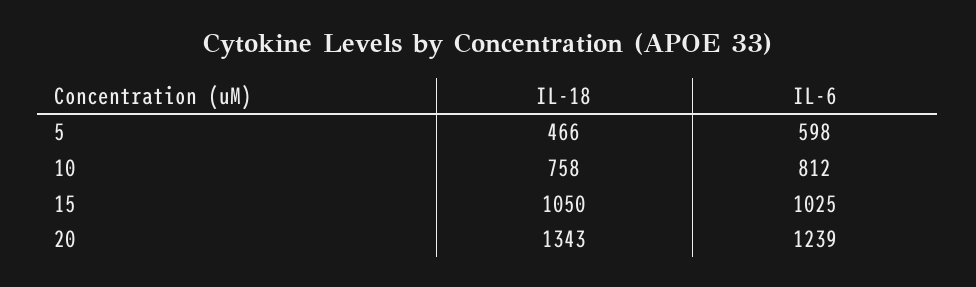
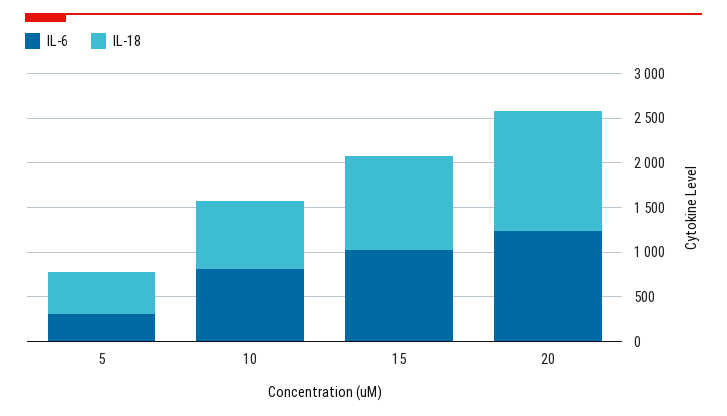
  {
    "IL-18": {
      "5": 466,
      "10": 758,
      "15": 1050,
      "20": 1343
    },
    "IL-6": {
-     "5": 598,
+     "5": 300,
      "10": 812,
      "15": 1025,
      "20": 1239
    }
  }

